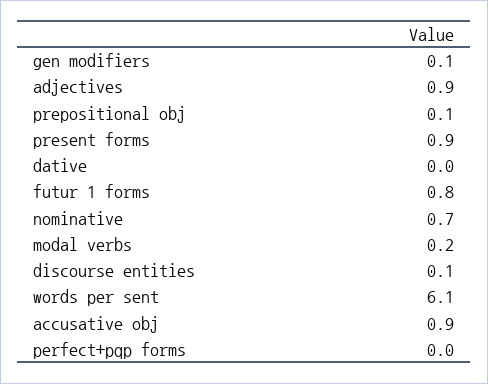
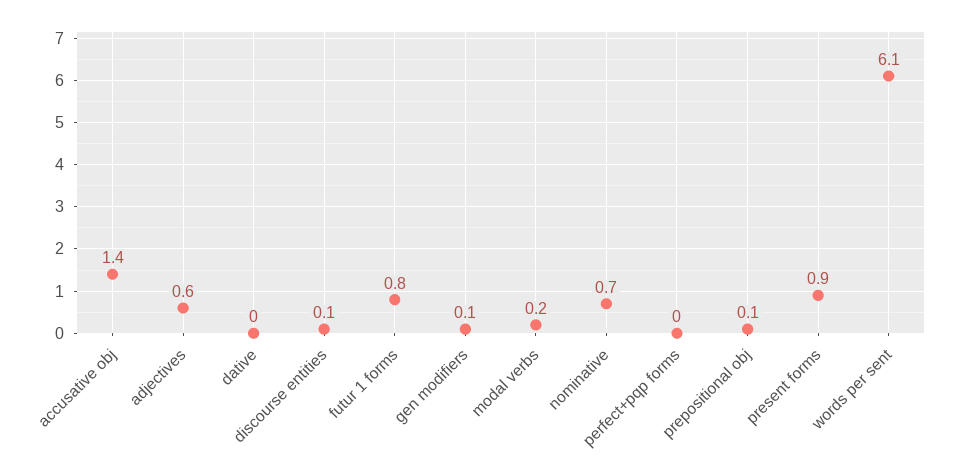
  {
    "gen modifiers": 0.1,
-   "adjectives": 0.9,
+   "adjectives": 0.6,
    "prepositional obj": 0.1,
    "present forms": 0.9,
    "dative": 0,
    "futur 1 forms": 0.8,
    "nominative": 0.7,
    "modal verbs": 0.2,
    "discourse entities": 0.1,
    "words per sent": 6.1,
-   "accusative obj": 0.9,
+   "accusative obj": 1.4,
    "perfect+pqp forms": 0
  }

